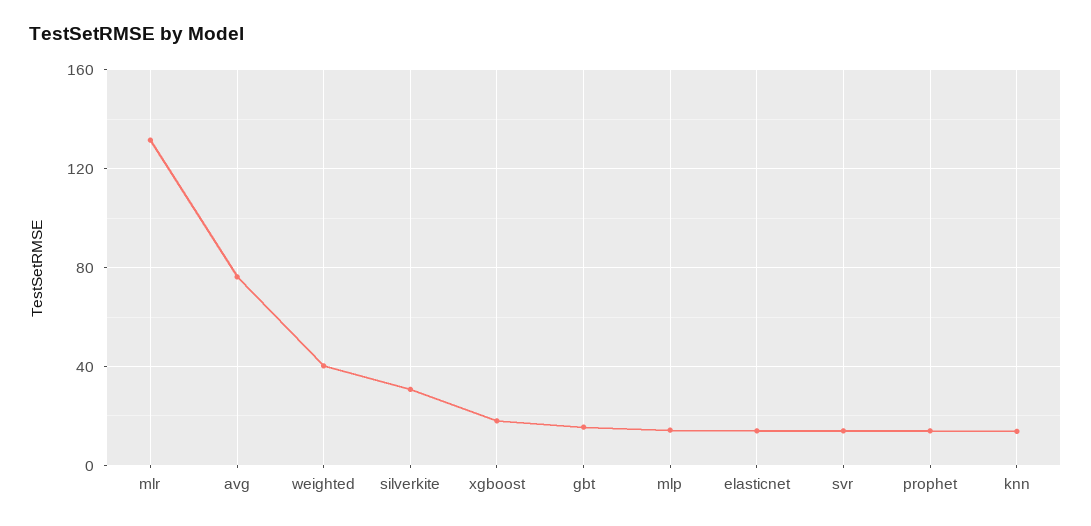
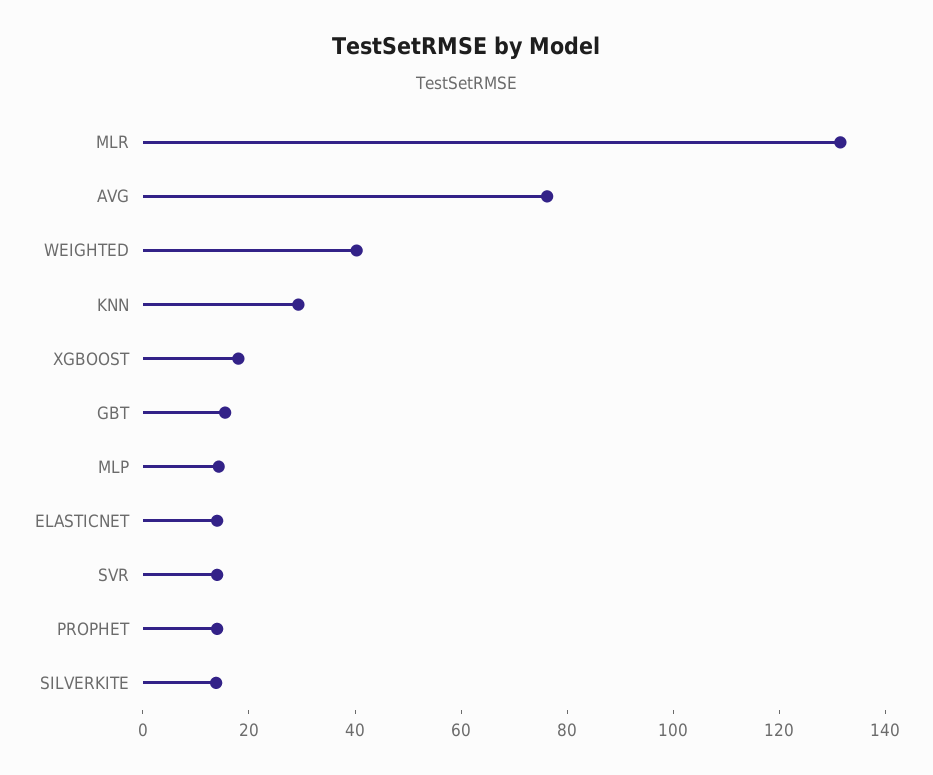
  {
    "mlr": 130,
    "avg": 75,
    "weighted": 40,
-   "silverkite": 30,
+   "silverkite": 15,
    "xgboost": 20,
    "gbt": 15,
    "mlp": 15,
    "elasticnet": 15,
    "svr": 15,
    "prophet": 15,
-   "knn": 15
+   "knn": 30
  }

